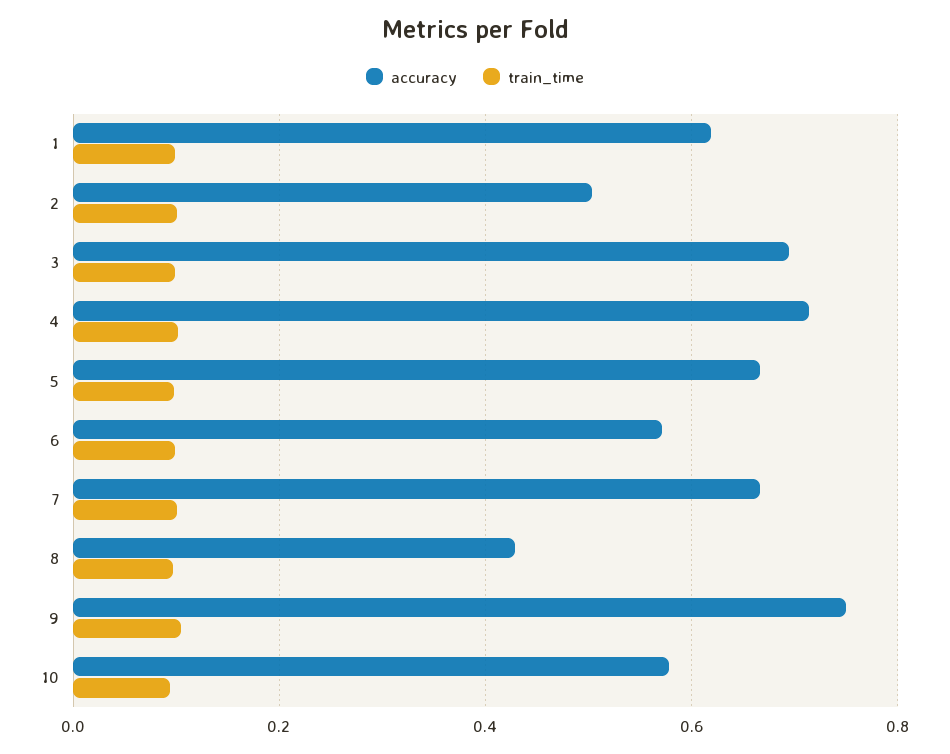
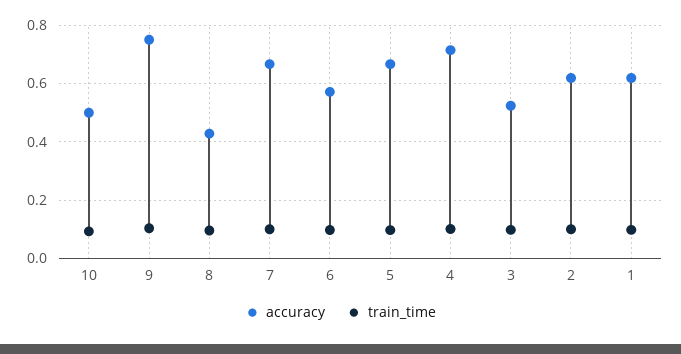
  {
    "accuracy": {
      "1": 0.62,
-     "2": 0.5,
+     "2": 0.625,
-     "3": 0.7,
+     "3": 0.525,
      "4": 0.72,
      "5": 0.66,
      "6": 0.58,
      "7": 0.66,
      "8": 0.42,
      "9": 0.76,
-     "10": 0.58
+     "10": 0.5
    },
    "train_time": {
      "1": 0.1,
      "2": 0.1,
      "3": 0.1,
      "4": 0.1,
      "5": 0.1,
      "6": 0.1,
      "7": 0.1,
      "8": 0.1,
      "9": 0.1,
      "10": 0.1
    }
  }

